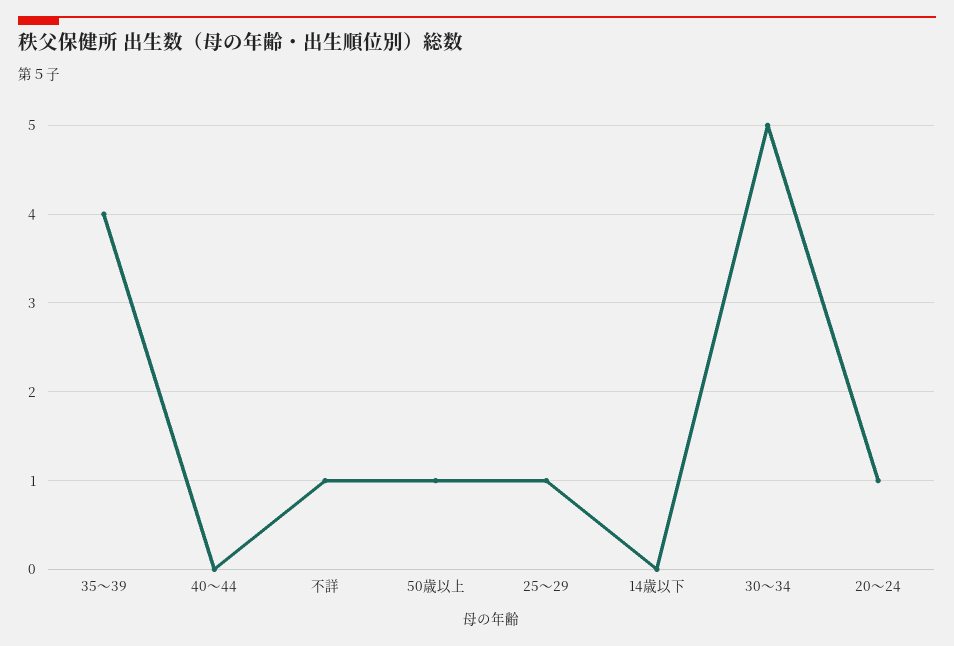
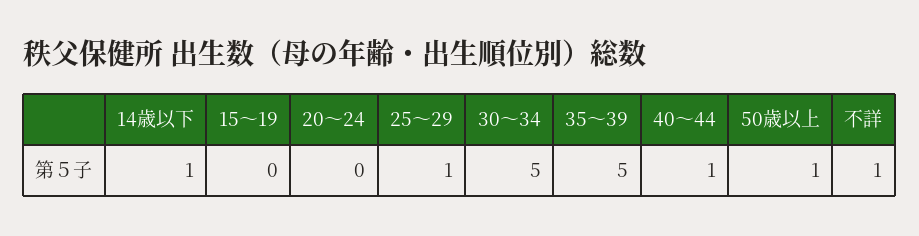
  {
-   "35～39": 4,
+   "35～39": 5,
-   "40～44": 0,
+   "40～44": 1,
    "不詳": 1,
    "50歳以上": 1,
    "25～29": 1,
-   "14歳以下": 0,
+   "14歳以下": 1,
    "30～34": 5,
-   "20～24": 1
+   "20～24": 0,
+   "15～19": 0
  }

